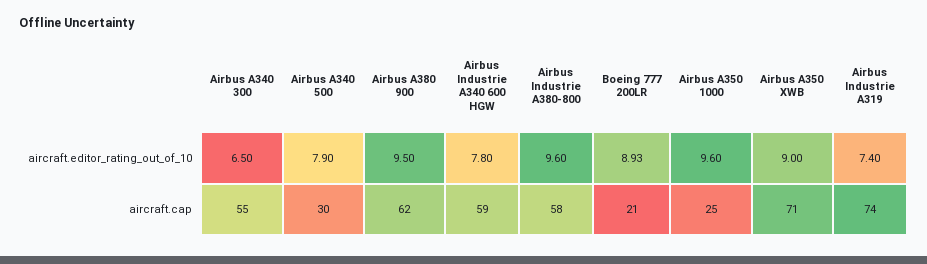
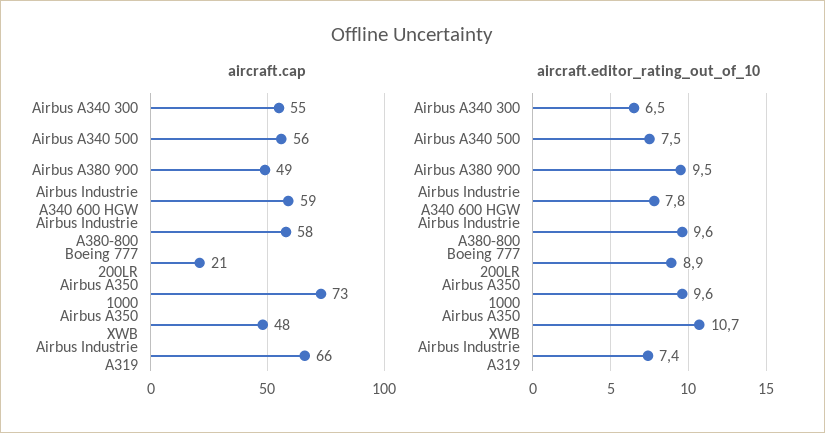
  {
    "aircraft.editor_rating_out_of_10": {
      "Airbus A340 300": 6.5,
-     "Airbus A340 500": 7.9,
+     "Airbus A340 500": 7.5,
      "Airbus A380 900": 9.5,
      "Airbus Industrie A340 600 HGW": 7.8,
      "Airbus Industrie A380-800": 9.6,
      "Boeing 777 200LR": 8.93,
      "Airbus A350 1000": 9.6,
-     "Airbus A350 XWB": 9,
+     "Airbus A350 XWB": 10.7,
      "Airbus Industrie A319": 7.4
    },
    "aircraft.cap": {
      "Airbus A340 300": 55,
-     "Airbus A340 500": 30,
+     "Airbus A340 500": 56,
-     "Airbus A380 900": 62,
+     "Airbus A380 900": 49,
      "Airbus Industrie A340 600 HGW": 59,
      "Airbus Industrie A380-800": 58,
      "Boeing 777 200LR": 21,
-     "Airbus A350 1000": 25,
+     "Airbus A350 1000": 73,
-     "Airbus A350 XWB": 71,
+     "Airbus A350 XWB": 48,
-     "Airbus Industrie A319": 74
+     "Airbus Industrie A319": 66
    }
  }

